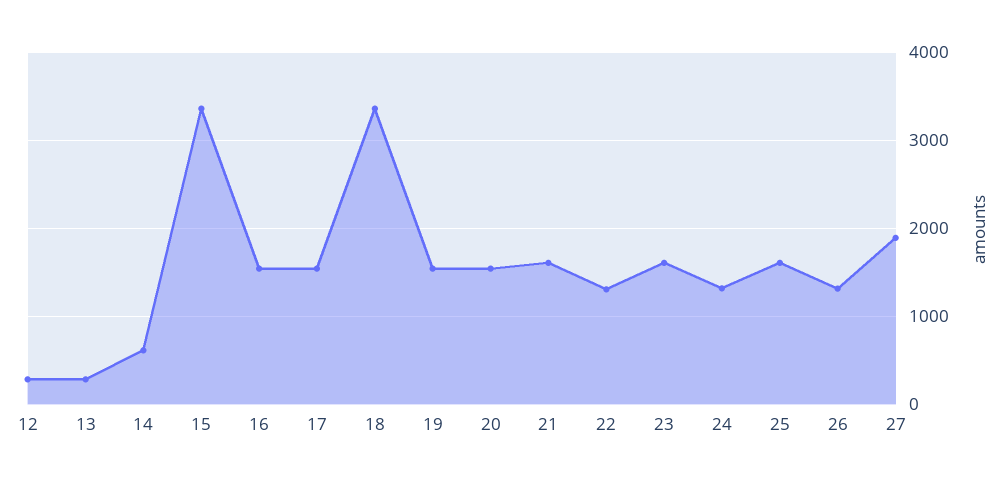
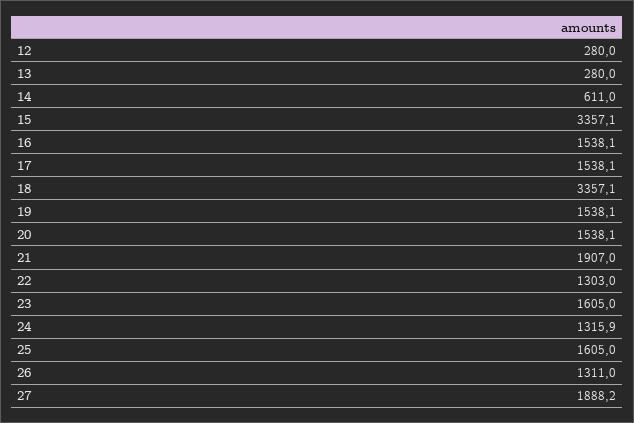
  {
    "12": 280,
    "13": 280,
    "14": 611,
    "15": 3357.1,
    "16": 1538.1,
    "17": 1538.1,
    "18": 3357.1,
    "19": 1538.1,
    "20": 1538.1,
-   "21": 1600,
+   "21": 1907,
    "22": 1303,
    "23": 1605,
    "24": 1315.9,
    "25": 1605,
    "26": 1311,
    "27": 1888.2
  }

